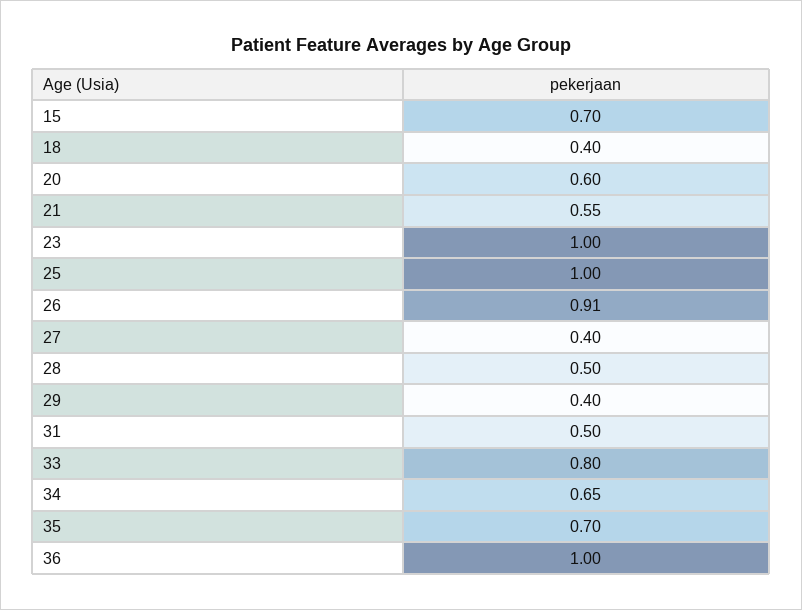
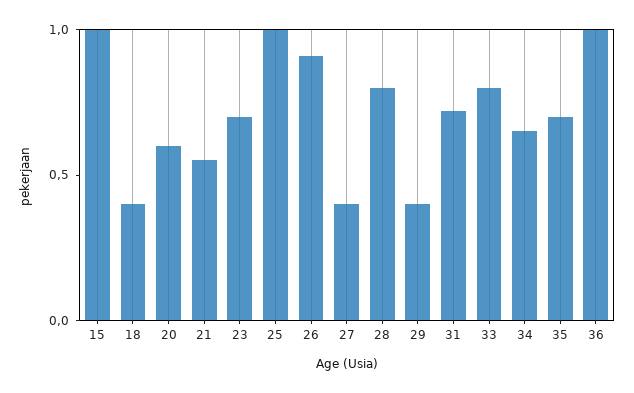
  {
-   "15": 0.7,
+   "15": 1,
    "18": 0.4,
    "20": 0.6,
    "21": 0.55,
-   "23": 1,
+   "23": 0.7,
    "25": 1,
    "26": 0.91,
    "27": 0.4,
-   "28": 0.5,
+   "28": 0.8,
    "29": 0.4,
-   "31": 0.5,
+   "31": 0.7,
    "33": 0.8,
    "34": 0.65,
    "35": 0.7,
    "36": 1
  }

